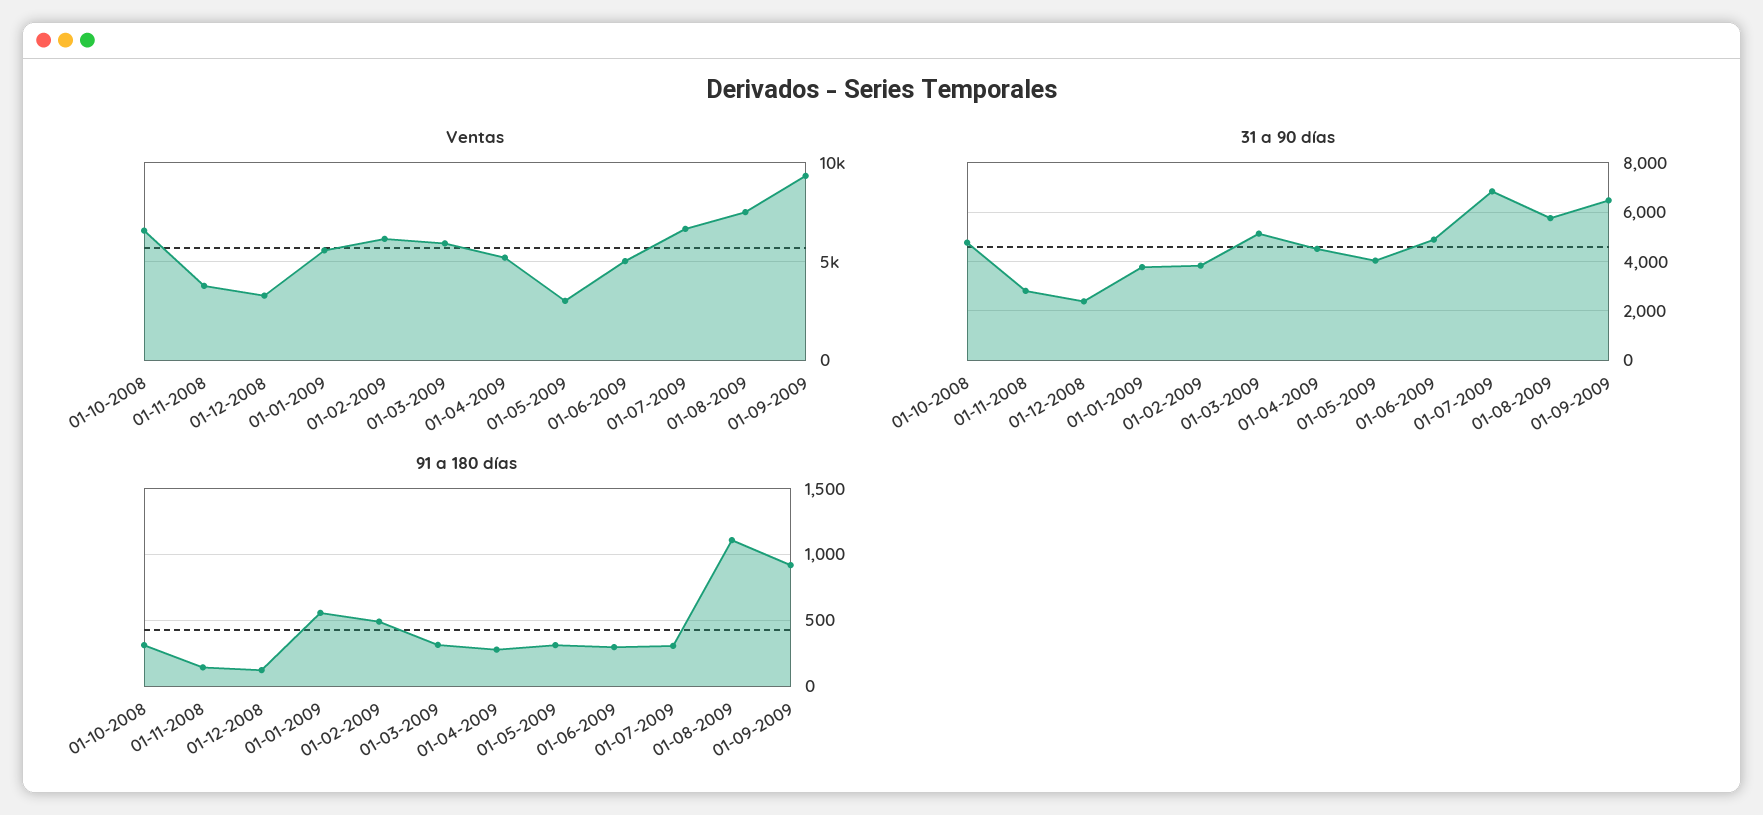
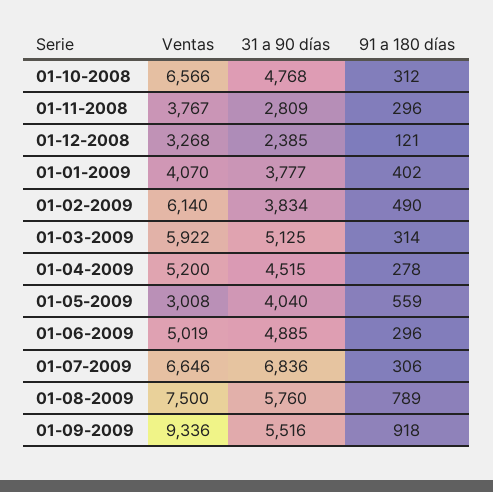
  {
    "Ventas": {
      "01-10-2008": 6566,
      "01-11-2008": 3767,
      "01-12-2008": 3268,
-     "01-01-2009": 5500,
+     "01-01-2009": 4070,
      "01-02-2009": 6140,
      "01-03-2009": 5922,
      "01-04-2009": 5200,
      "01-05-2009": 3008,
      "01-06-2009": 5019,
      "01-07-2009": 6646,
      "01-08-2009": 7500,
      "01-09-2009": 9336
    },
    "31 a 90 días": {
      "01-10-2008": 4768,
      "01-11-2008": 2809,
      "01-12-2008": 2385,
      "01-01-2009": 3777,
      "01-02-2009": 3834,
      "01-03-2009": 5125,
      "01-04-2009": 4515,
      "01-05-2009": 4040,
      "01-06-2009": 4885,
      "01-07-2009": 6836,
      "01-08-2009": 5760,
-     "01-09-2009": 6500
+     "01-09-2009": 5516
    },
    "91 a 180 días": {
      "01-10-2008": 312,
-     "01-11-2008": 150,
+     "01-11-2008": 296,
      "01-12-2008": 121,
-     "01-01-2009": 550,
+     "01-01-2009": 402,
      "01-02-2009": 490,
      "01-03-2009": 314,
      "01-04-2009": 278,
-     "01-05-2009": 300,
+     "01-05-2009": 559,
      "01-06-2009": 296,
      "01-07-2009": 306,
-     "01-08-2009": 1100,
+     "01-08-2009": 789,
      "01-09-2009": 918
    }
  }

